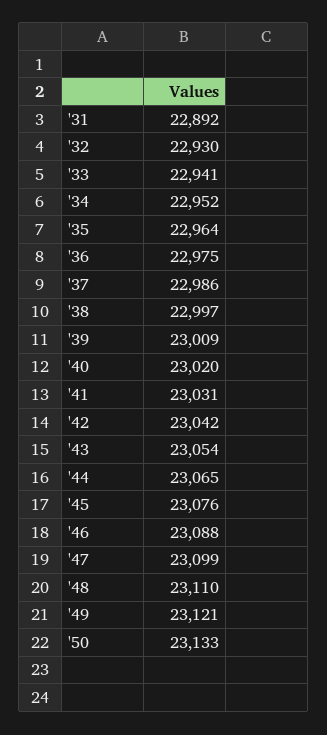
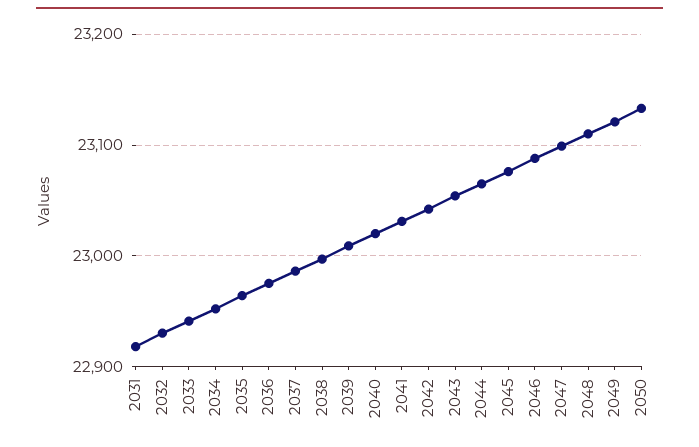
  {
-   "'31": 22892,
+   "'31": 22920,
    "'32": 22930,
    "'33": 22941,
    "'34": 22952,
    "'35": 22964,
    "'36": 22975,
    "'37": 22986,
    "'38": 22997,
    "'39": 23009,
    "'40": 23020,
    "'41": 23031,
    "'42": 23042,
    "'43": 23054,
    "'44": 23065,
    "'45": 23076,
    "'46": 23088,
    "'47": 23099,
    "'48": 23110,
    "'49": 23121,
    "'50": 23133
  }

